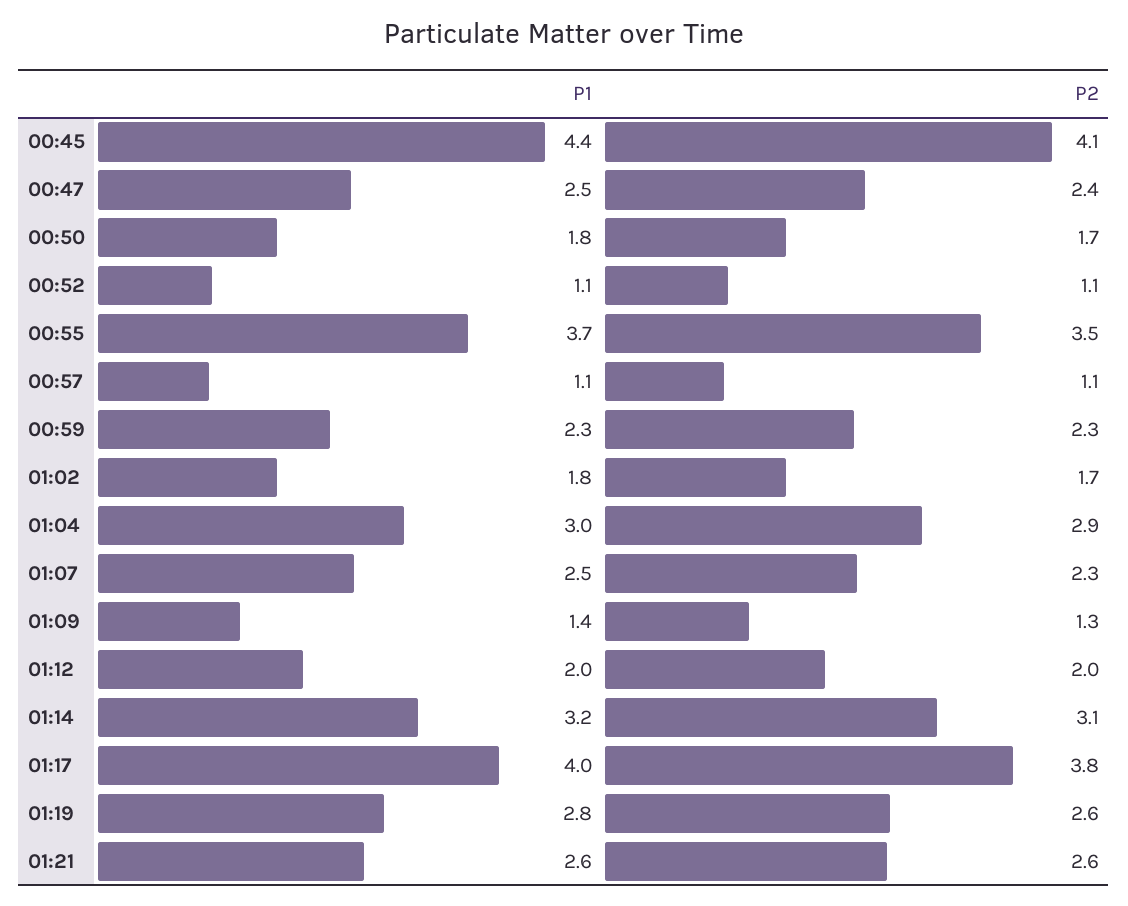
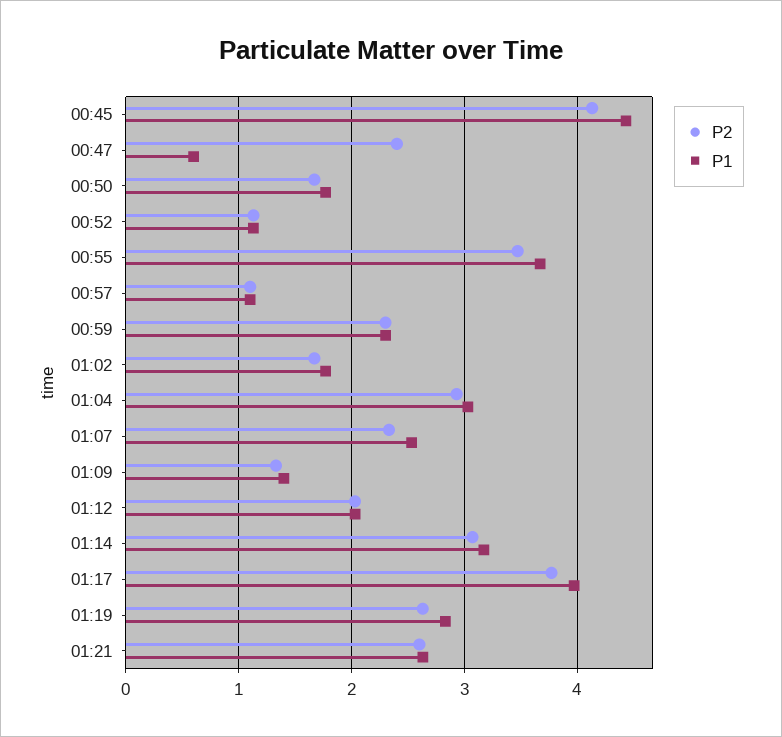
  {
    "P1": {
      "00:45": 4.4,
-     "00:47": 2.5,
+     "00:47": 0.6,
      "00:50": 1.8,
      "00:52": 1.1,
      "00:55": 3.7,
      "00:57": 1.1,
      "00:59": 2.3,
      "01:02": 1.8,
      "01:04": 3,
      "01:07": 2.5,
      "01:09": 1.4,
      "01:12": 2,
      "01:14": 3.2,
      "01:17": 4,
      "01:19": 2.8,
      "01:21": 2.6
    },
    "P2": {
      "00:45": 4.1,
      "00:47": 2.4,
      "00:50": 1.7,
      "00:52": 1.1,
      "00:55": 3.5,
      "00:57": 1.1,
      "00:59": 2.3,
      "01:02": 1.7,
      "01:04": 2.9,
      "01:07": 2.3,
      "01:09": 1.3,
      "01:12": 2,
      "01:14": 3.1,
      "01:17": 3.8,
      "01:19": 2.6,
      "01:21": 2.6
    }
  }

